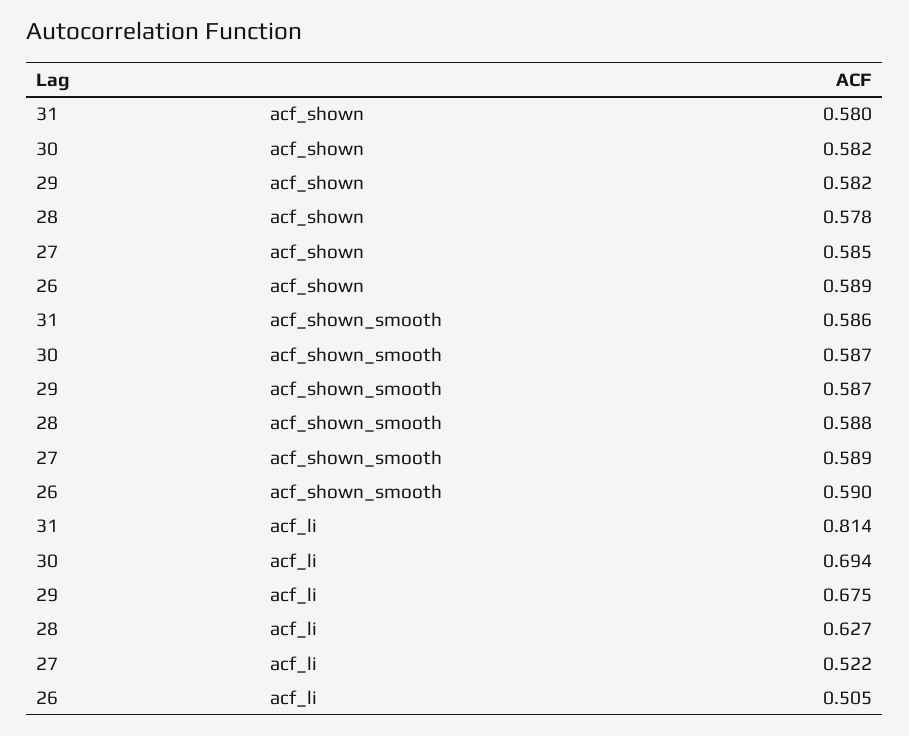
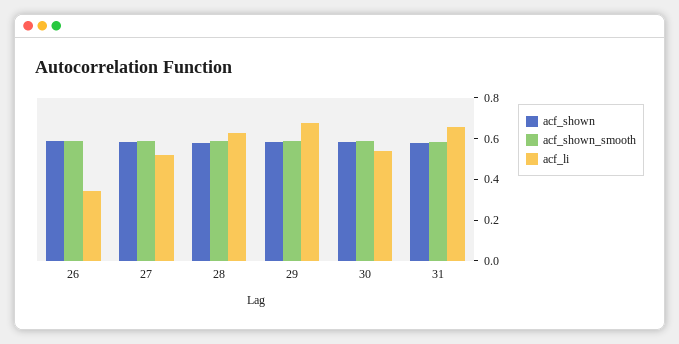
  {
    "acf_shown": {
      "31": 0.58,
      "30": 0.582,
      "29": 0.582,
      "28": 0.578,
      "27": 0.585,
      "26": 0.589
    },
    "acf_shown_smooth": {
      "31": 0.586,
      "30": 0.587,
      "29": 0.587,
      "28": 0.588,
      "27": 0.589,
      "26": 0.59
    },
    "acf_li": {
-     "31": 0.814,
+     "31": 0.65,
-     "30": 0.694,
+     "30": 0.55,
      "29": 0.675,
      "28": 0.627,
      "27": 0.522,
-     "26": 0.505
+     "26": 0.35
    }
  }

